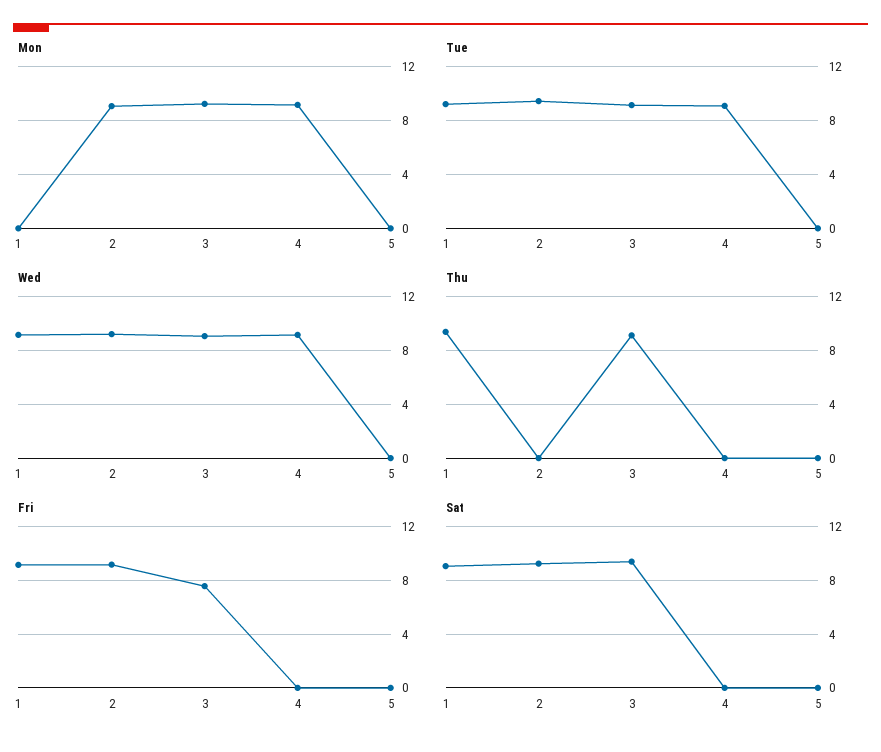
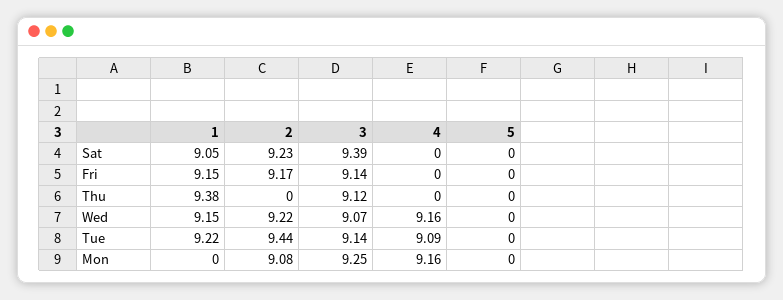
  {
    "Mon": {
      "1": 0,
      "2": 9.08,
      "3": 9.25,
      "4": 9.16,
      "5": 0
    },
    "Tue": {
      "1": 9.22,
      "2": 9.44,
      "3": 9.14,
      "4": 9.09,
      "5": 0
    },
    "Wed": {
      "1": 9.15,
      "2": 9.22,
      "3": 9.07,
      "4": 9.16,
      "5": 0
    },
    "Thu": {
      "1": 9.38,
      "2": 0,
      "3": 9.12,
      "4": 0,
      "5": 0
    },
    "Fri": {
      "1": 9.15,
      "2": 9.17,
-     "3": 7.5,
+     "3": 9.14,
      "4": 0,
      "5": 0
    },
    "Sat": {
      "1": 9.05,
      "2": 9.23,
      "3": 9.39,
      "4": 0,
      "5": 0
    }
  }

